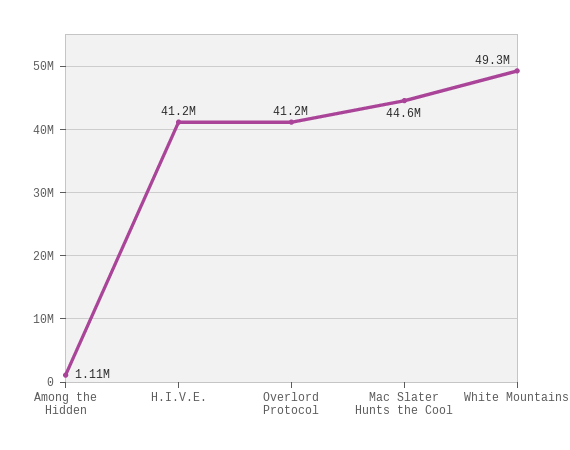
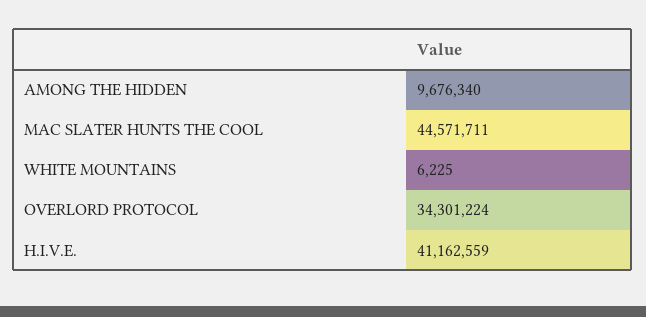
  {
-   "Among the Hidden": 1110000,
+   "Among the Hidden": 9676340,
    "H.I.V.E.": 41162559,
-   "Overlord Protocol": 41200000,
+   "Overlord Protocol": 34301224,
    "Mac Slater Hunts the Cool": 44571711,
-   "White Mountains": 49300000
+   "White Mountains": 6225
  }

